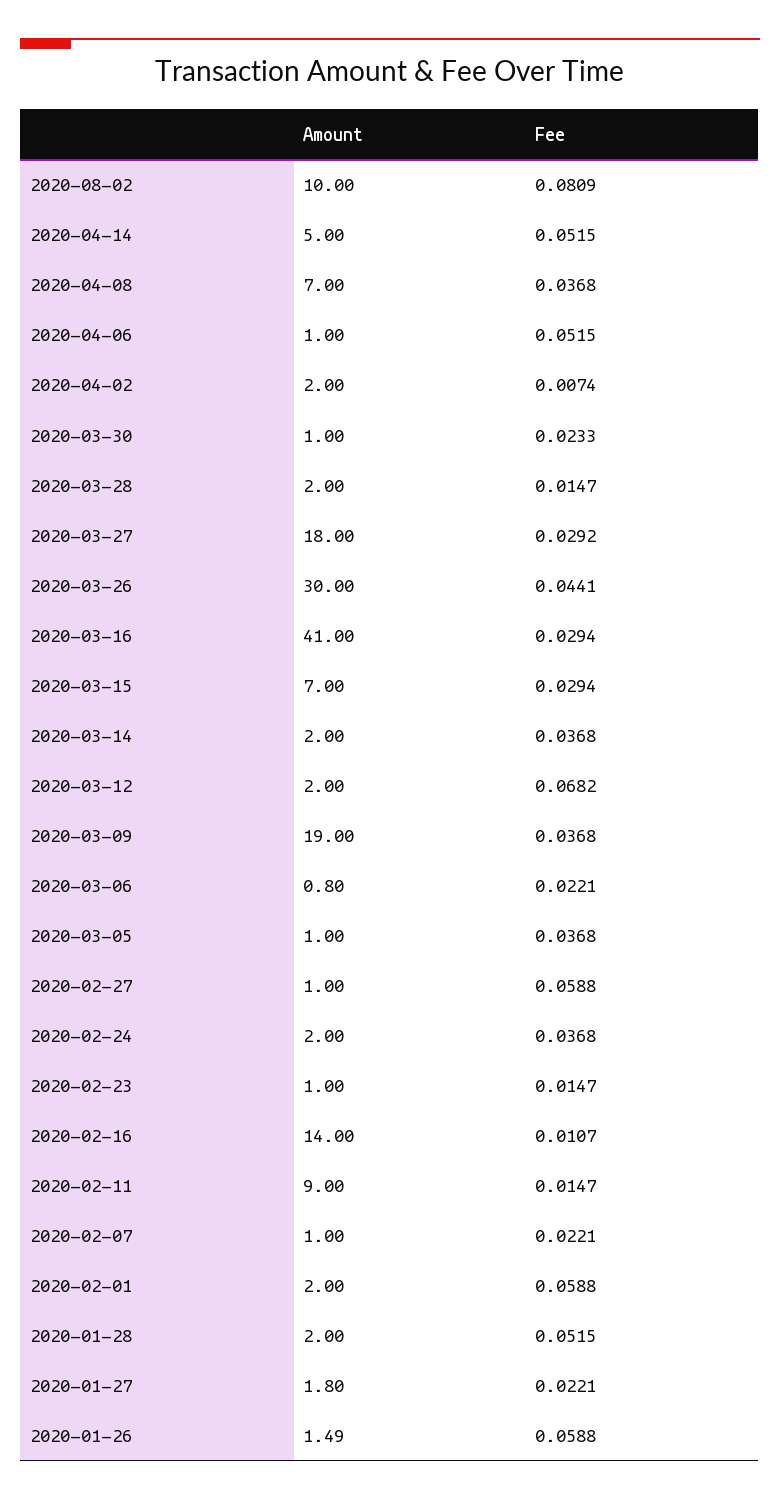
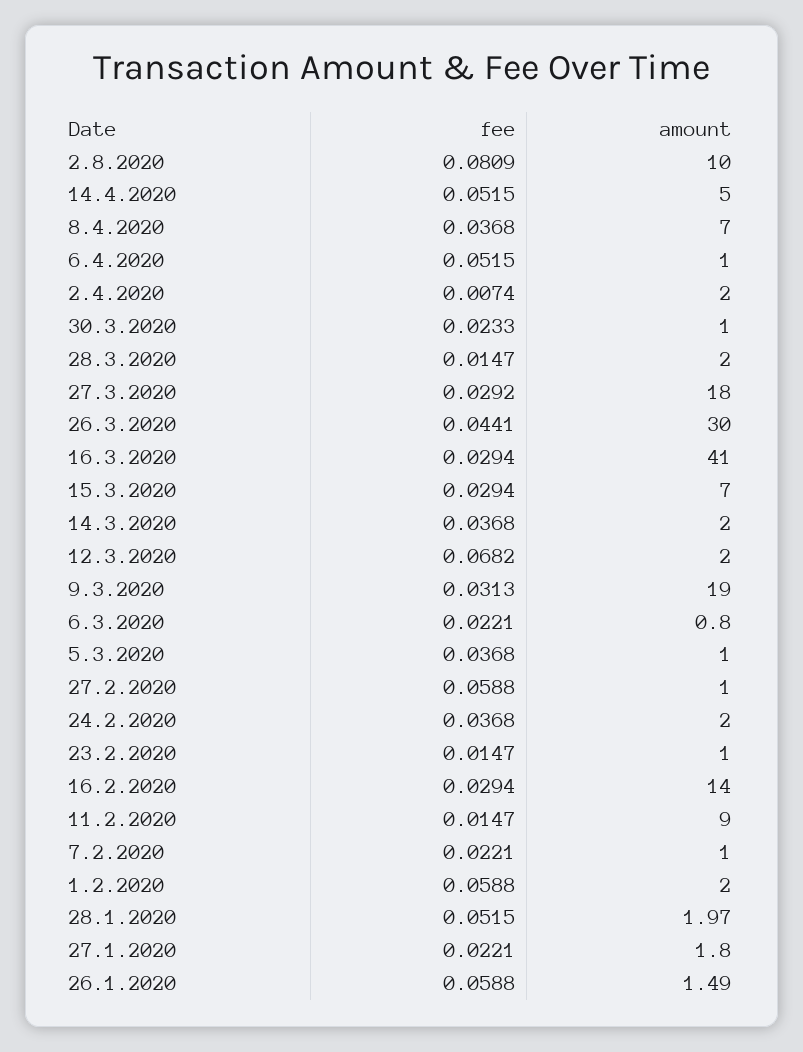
  {
    "Amount": {
      "2020-08-02": 10,
      "2020-04-14": 5,
      "2020-04-08": 7,
      "2020-04-06": 1,
      "2020-04-02": 2,
      "2020-03-30": 1,
      "2020-03-28": 2,
      "2020-03-27": 18,
      "2020-03-26": 30,
      "2020-03-16": 41,
      "2020-03-15": 7,
      "2020-03-14": 2,
      "2020-03-12": 2,
      "2020-03-09": 19,
      "2020-03-06": 0.8,
      "2020-03-05": 1,
      "2020-02-27": 1,
      "2020-02-24": 2,
      "2020-02-23": 1,
      "2020-02-16": 14,
      "2020-02-11": 9,
      "2020-02-07": 1,
      "2020-02-01": 2,
-     "2020-01-28": 2,
+     "2020-01-28": 1.97,
      "2020-01-27": 1.8,
      "2020-01-26": 1.49
    },
    "Fee": {
      "2020-08-02": 0.0809,
      "2020-04-14": 0.0515,
      "2020-04-08": 0.0368,
      "2020-04-06": 0.0515,
      "2020-04-02": 0.0074,
      "2020-03-30": 0.0233,
      "2020-03-28": 0.0147,
      "2020-03-27": 0.0292,
      "2020-03-26": 0.0441,
      "2020-03-16": 0.0294,
      "2020-03-15": 0.0294,
      "2020-03-14": 0.0368,
      "2020-03-12": 0.0682,
-     "2020-03-09": 0.0368,
+     "2020-03-09": 0.0313,
      "2020-03-06": 0.0221,
      "2020-03-05": 0.0368,
      "2020-02-27": 0.0588,
      "2020-02-24": 0.0368,
      "2020-02-23": 0.0147,
-     "2020-02-16": 0.0107,
+     "2020-02-16": 0.0294,
      "2020-02-11": 0.0147,
      "2020-02-07": 0.0221,
      "2020-02-01": 0.0588,
      "2020-01-28": 0.0515,
      "2020-01-27": 0.0221,
      "2020-01-26": 0.0588
    }
  }

